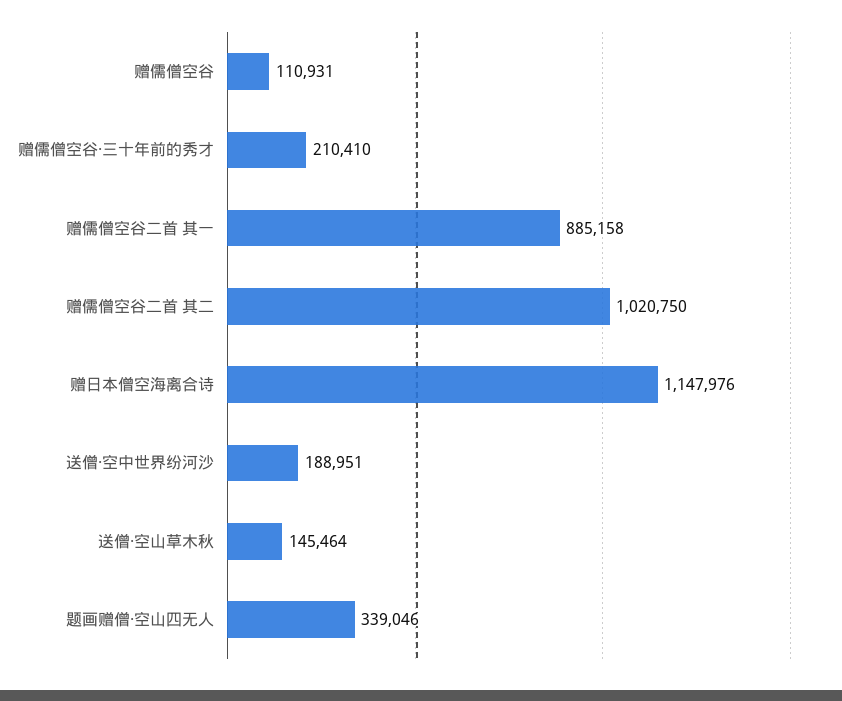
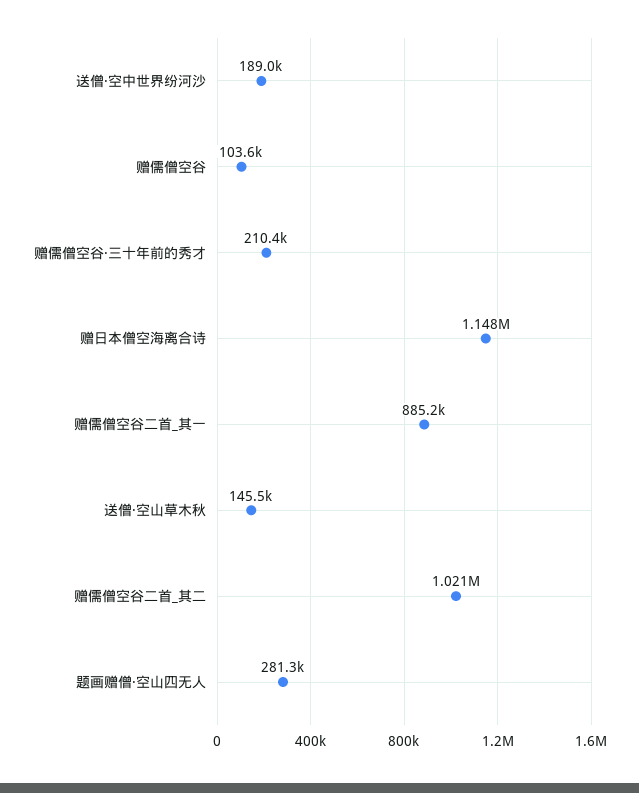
  {
-   "赠儒僧空谷": 110931,
+   "赠儒僧空谷": 103600,
    "赠儒僧空谷·三十年前的秀才": 210410,
    "赠儒僧空谷二首 其一": 885158,
    "赠儒僧空谷二首 其二": 1020750,
    "赠日本僧空海离合诗": 1147976,
    "送僧·空中世界纷河沙": 188951,
    "送僧·空山草木秋": 145464,
-   "题画赠僧·空山四无人": 339046
+   "题画赠僧·空山四无人": 281300
  }

